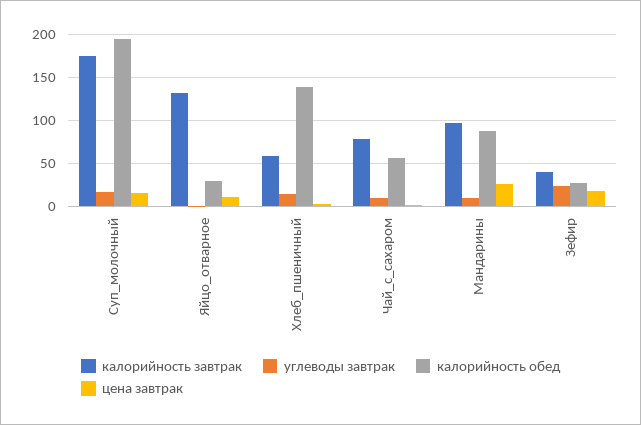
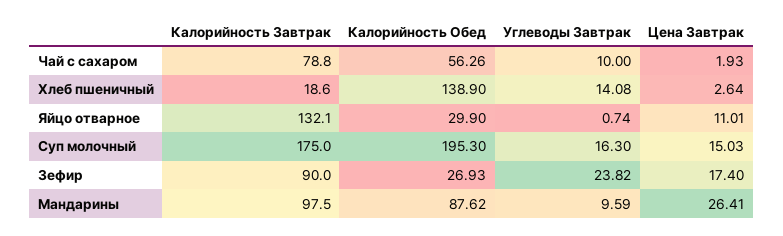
  {
    "калорийность завтрак": {
      "Суп_молочный": 175,
      "Яйцо_отварное": 132.1,
-     "Хлеб_пшеничный": 60,
+     "Хлеб_пшеничный": 18.6,
      "Чай_с_сахаром": 78.8,
      "Мандарины": 97.5,
-     "Зефир": 40
+     "Зефир": 90
    },
    "углеводы завтрак": {
      "Суп_молочный": 16.3,
      "Яйцо_отварное": 0.74,
      "Хлеб_пшеничный": 14.08,
      "Чай_с_сахаром": 10,
      "Мандарины": 9.59,
      "Зефир": 23.82
    },
    "калорийность обед": {
      "Суп_молочный": 195.3,
      "Яйцо_отварное": 29.9,
      "Хлеб_пшеничный": 138.9,
      "Чай_с_сахаром": 56.26,
      "Мандарины": 87.62,
      "Зефир": 26.93
    },
    "цена завтрак": {
      "Суп_молочный": 15.03,
      "Яйцо_отварное": 11.01,
      "Хлеб_пшеничный": 2.64,
      "Чай_с_сахаром": 1.93,
      "Мандарины": 26.41,
      "Зефир": 17.4
    }
  }

